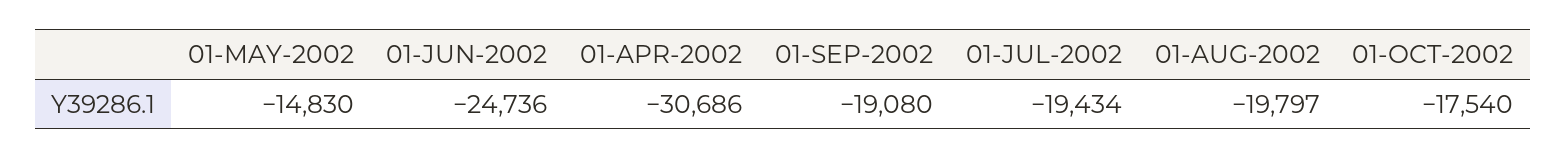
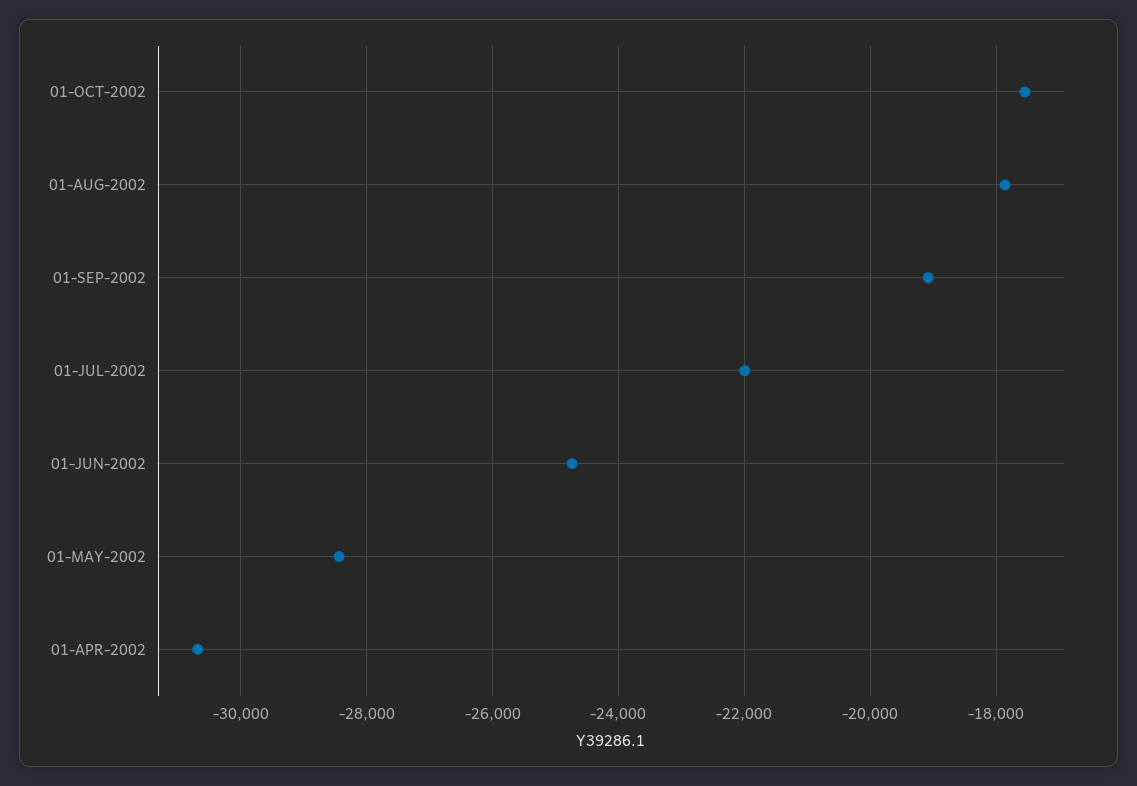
  {
-   "01-MAY-2002": -14830,
+   "01-MAY-2002": -28400,
    "01-JUN-2002": -24736,
    "01-APR-2002": -30686,
    "01-SEP-2002": -19080,
-   "01-JUL-2002": -19434,
+   "01-JUL-2002": -22000,
-   "01-AUG-2002": -19797,
+   "01-AUG-2002": -17800,
    "01-OCT-2002": -17540
  }

